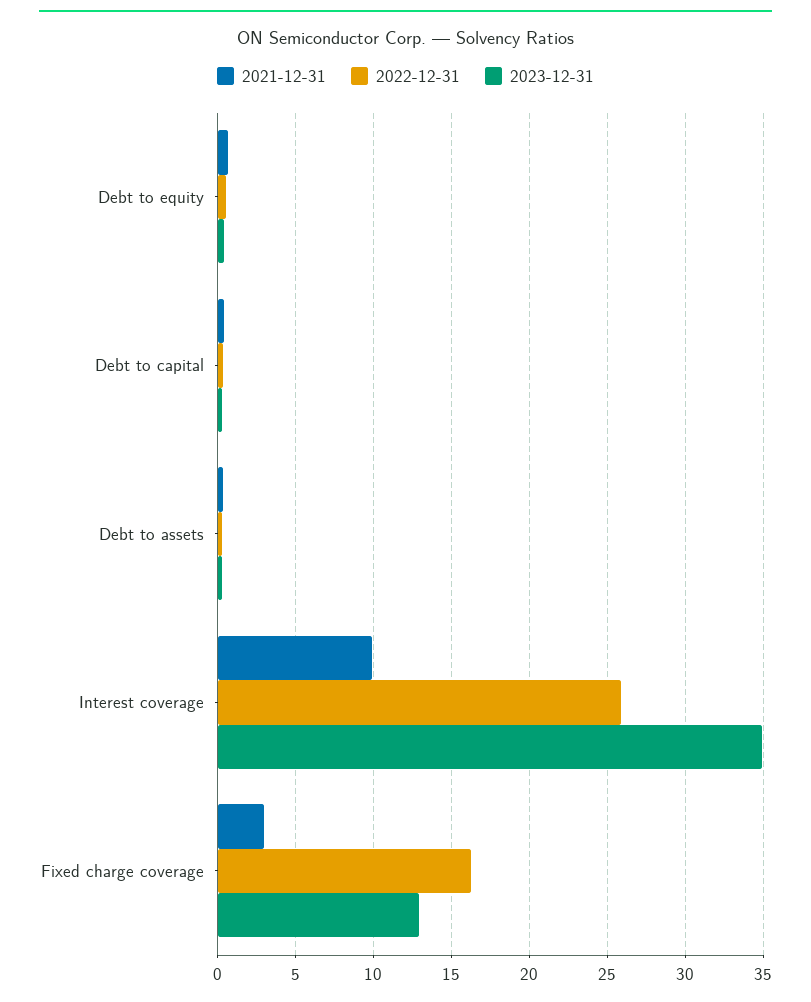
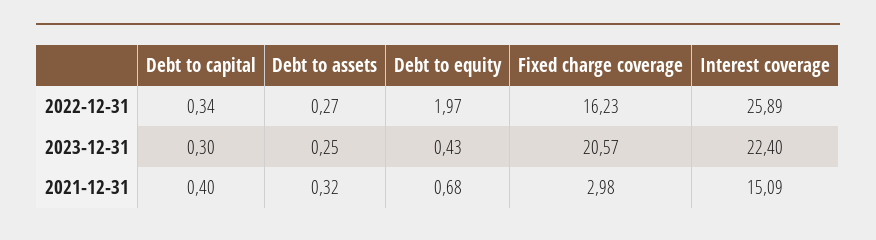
  {
    "2021-12-31": {
      "Debt to equity": 0.68,
      "Debt to capital": 0.4,
      "Debt to assets": 0.32,
-     "Interest coverage": 10,
+     "Interest coverage": 15.09,
      "Fixed charge coverage": 2.98
    },
    "2022-12-31": {
-     "Debt to equity": 0.5,
+     "Debt to equity": 1.97,
      "Debt to capital": 0.34,
      "Debt to assets": 0.27,
      "Interest coverage": 25.89,
      "Fixed charge coverage": 16.23
    },
    "2023-12-31": {
      "Debt to equity": 0.43,
      "Debt to capital": 0.3,
      "Debt to assets": 0.25,
-     "Interest coverage": 35,
+     "Interest coverage": 22.4,
-     "Fixed charge coverage": 13
+     "Fixed charge coverage": 20.57
    }
  }

